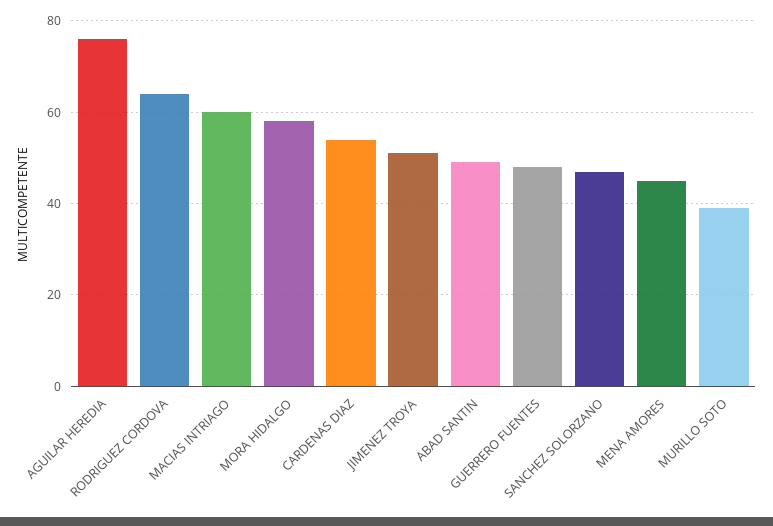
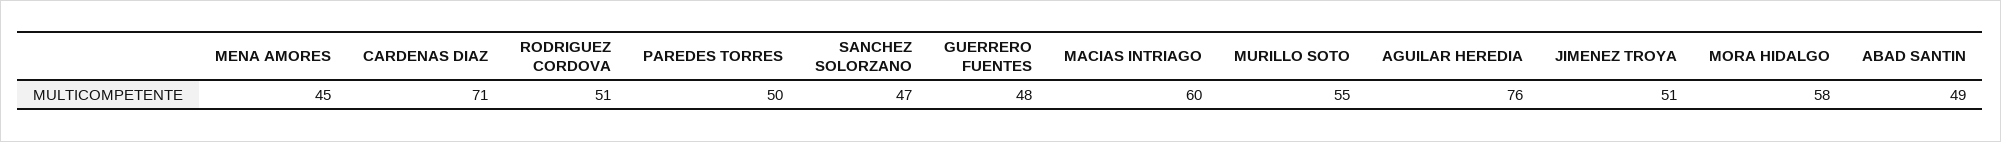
  {
    "AGUILAR HEREDIA": 76,
-   "RODRIGUEZ CORDOVA": 65,
+   "RODRIGUEZ CORDOVA": 51,
    "MACIAS INTRIAGO": 60,
    "MORA HIDALGO": 58,
-   "CARDENAS DIAZ": 55,
+   "CARDENAS DIAZ": 71,
    "JIMENEZ TROYA": 51,
    "ABAD SANTIN": 49,
    "GUERRERO FUENTES": 48,
    "SANCHEZ SOLORZANO": 47,
    "MENA AMORES": 45,
-   "MURILLO SOTO": 40
+   "MURILLO SOTO": 55,
+   "PAREDES TORRES": 50
  }

